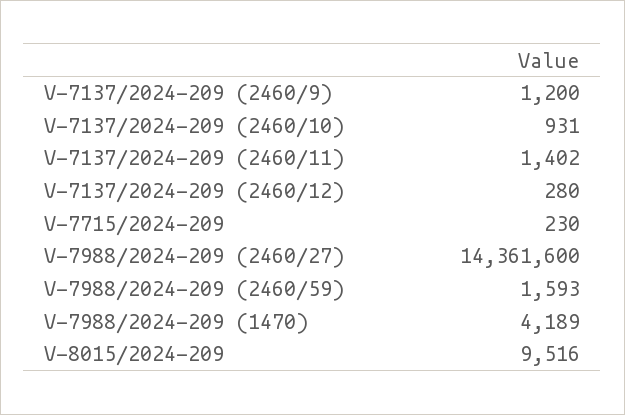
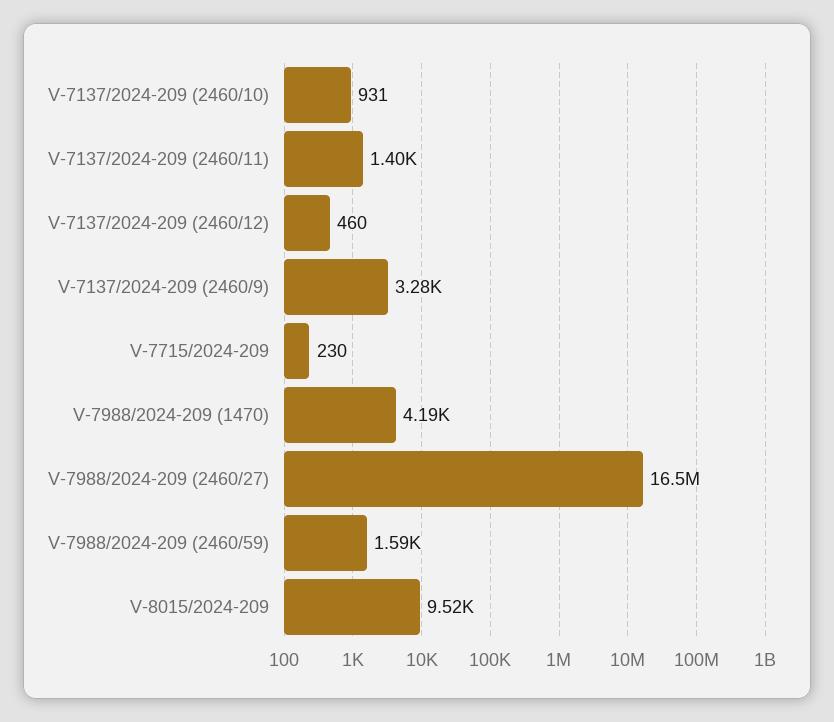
  {
-   "V-7137/2024-209 (2460/9)": 1200,
+   "V-7137/2024-209 (2460/9)": 3280,
    "V-7137/2024-209 (2460/10)": 931,
    "V-7137/2024-209 (2460/11)": 1402,
-   "V-7137/2024-209 (2460/12)": 280,
+   "V-7137/2024-209 (2460/12)": 460,
    "V-7715/2024-209": 230,
-   "V-7988/2024-209 (2460/27)": 14361600,
+   "V-7988/2024-209 (2460/27)": 16500000,
    "V-7988/2024-209 (2460/59)": 1593,
    "V-7988/2024-209 (1470)": 4189,
    "V-8015/2024-209": 9516
  }

